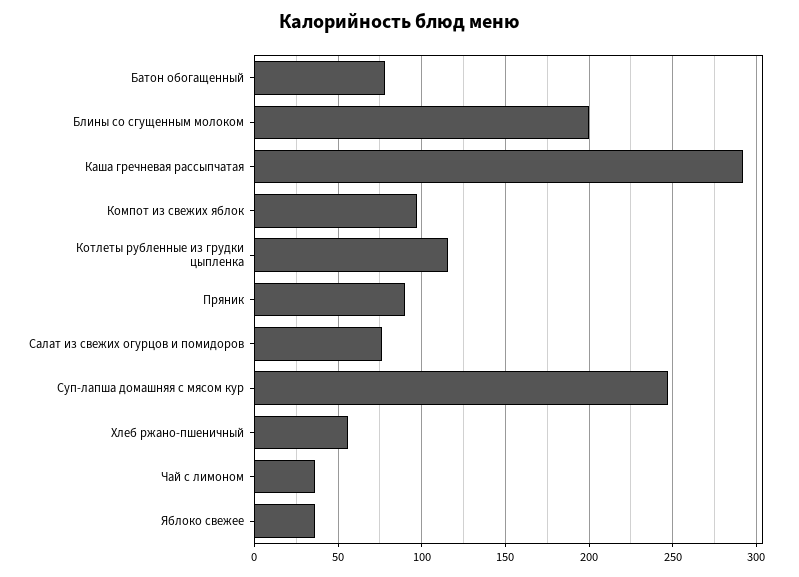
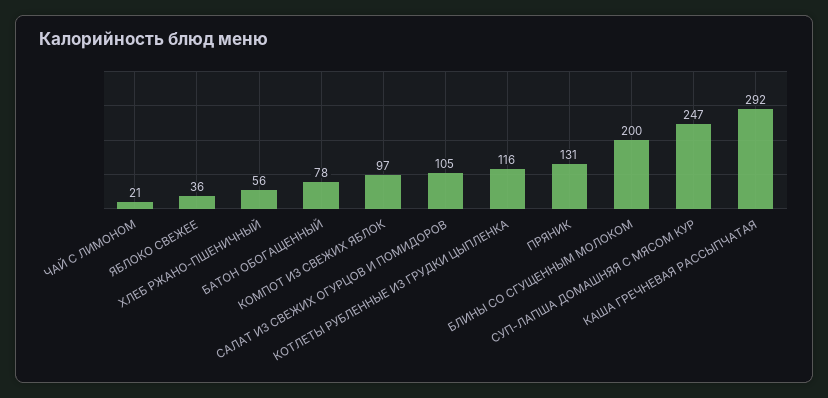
  {
    "Батон обогащенный": 78,
    "Блины со сгущенным молоком": 200,
    "Каша гречневая рассыпчатая": 292,
    "Компот из свежих яблок": 97,
    "Котлеты рубленные из грудки цыпленка": 116,
-   "Пряник": 90,
+   "Пряник": 131,
-   "Салат из свежих огурцов и помидоров": 75,
+   "Салат из свежих огурцов и помидоров": 105,
    "Суп-лапша домашняя с мясом кур": 247,
    "Хлеб ржано-пшеничный": 56,
-   "Чай с лимоном": 35,
+   "Чай с лимоном": 21,
    "Яблоко свежее": 36
  }

